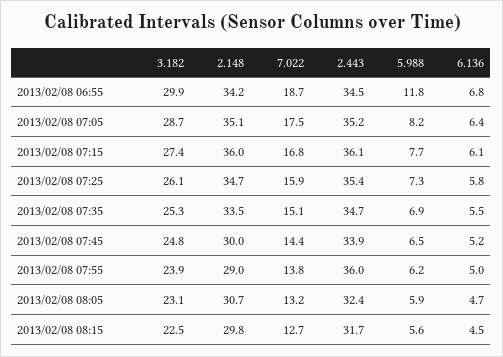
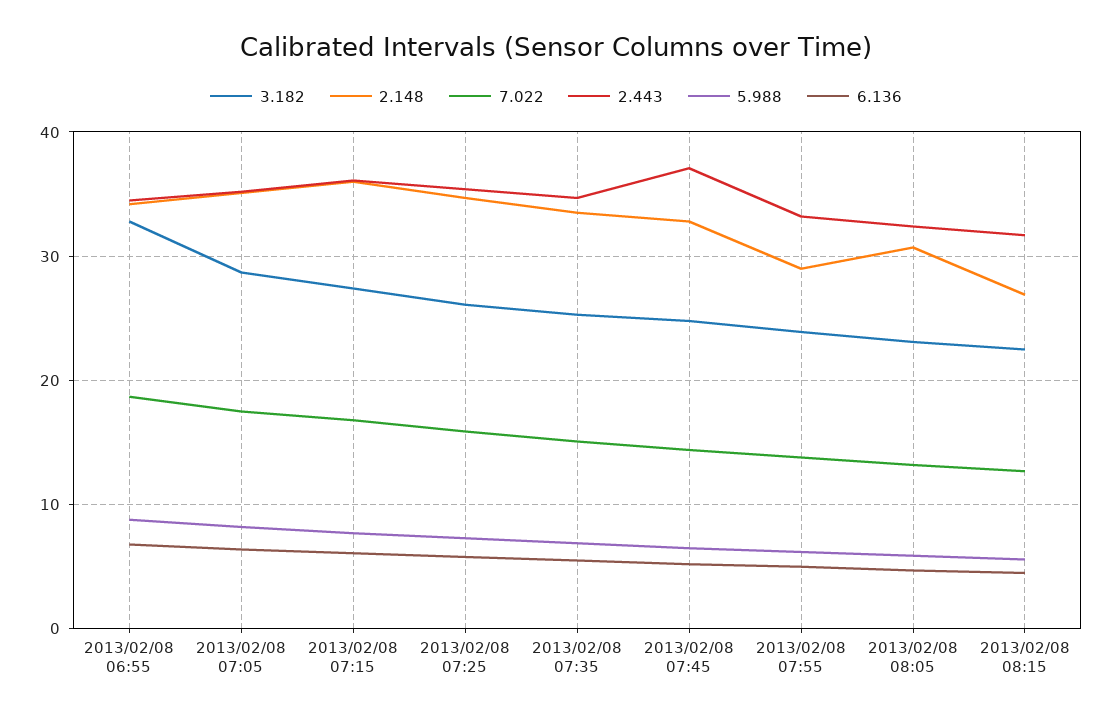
  {
    "3.182": {
-     "2013/02/08 06:55": 29.9,
+     "2013/02/08 06:55": 33,
      "2013/02/08 07:05": 28.7,
      "2013/02/08 07:15": 27.4,
      "2013/02/08 07:25": 26.1,
      "2013/02/08 07:35": 25.3,
      "2013/02/08 07:45": 24.8,
      "2013/02/08 07:55": 23.9,
      "2013/02/08 08:05": 23.1,
      "2013/02/08 08:15": 22.5
    },
    "2.148": {
      "2013/02/08 06:55": 34.2,
      "2013/02/08 07:05": 35.1,
      "2013/02/08 07:15": 36,
      "2013/02/08 07:25": 34.7,
      "2013/02/08 07:35": 33.5,
-     "2013/02/08 07:45": 30,
+     "2013/02/08 07:45": 33,
      "2013/02/08 07:55": 29,
      "2013/02/08 08:05": 30.7,
-     "2013/02/08 08:15": 29.8
+     "2013/02/08 08:15": 27
    },
    "7.022": {
      "2013/02/08 06:55": 18.7,
      "2013/02/08 07:05": 17.5,
      "2013/02/08 07:15": 16.8,
      "2013/02/08 07:25": 15.9,
      "2013/02/08 07:35": 15.1,
      "2013/02/08 07:45": 14.4,
      "2013/02/08 07:55": 13.8,
      "2013/02/08 08:05": 13.2,
      "2013/02/08 08:15": 12.7
    },
    "2.443": {
      "2013/02/08 06:55": 34.5,
      "2013/02/08 07:05": 35.2,
      "2013/02/08 07:15": 36.1,
      "2013/02/08 07:25": 35.4,
      "2013/02/08 07:35": 34.7,
-     "2013/02/08 07:45": 33.9,
+     "2013/02/08 07:45": 37,
-     "2013/02/08 07:55": 36,
+     "2013/02/08 07:55": 33,
      "2013/02/08 08:05": 32.4,
      "2013/02/08 08:15": 31.7
    },
    "5.988": {
-     "2013/02/08 06:55": 11.8,
+     "2013/02/08 06:55": 9,
      "2013/02/08 07:05": 8.2,
      "2013/02/08 07:15": 7.7,
      "2013/02/08 07:25": 7.3,
      "2013/02/08 07:35": 6.9,
      "2013/02/08 07:45": 6.5,
      "2013/02/08 07:55": 6.2,
      "2013/02/08 08:05": 5.9,
      "2013/02/08 08:15": 5.6
    },
    "6.136": {
      "2013/02/08 06:55": 6.8,
      "2013/02/08 07:05": 6.4,
      "2013/02/08 07:15": 6.1,
      "2013/02/08 07:25": 5.8,
      "2013/02/08 07:35": 5.5,
      "2013/02/08 07:45": 5.2,
      "2013/02/08 07:55": 5,
      "2013/02/08 08:05": 4.7,
      "2013/02/08 08:15": 4.5
    }
  }

